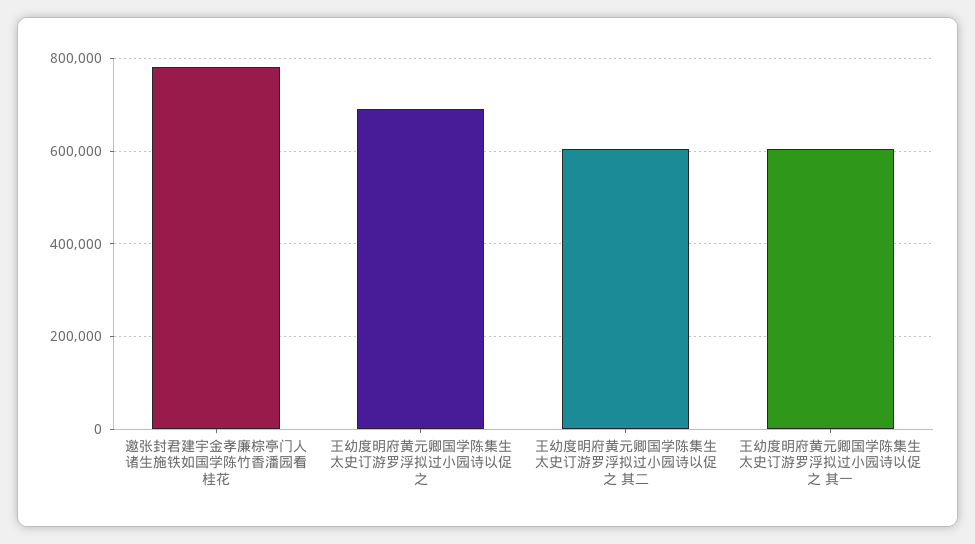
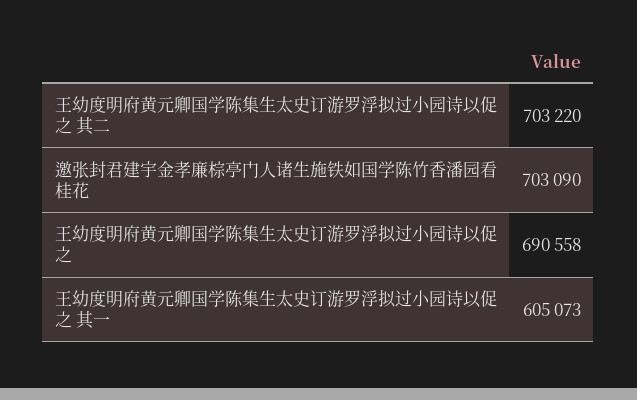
  {
-   "邀张封君建宇金孝廉棕亭门人诸生施铁如国学陈竹香潘园看桂花": 780000,
+   "邀张封君建宇金孝廉棕亭门人诸生施铁如国学陈竹香潘园看桂花": 703090,
    "王幼度明府黄元卿国学陈集生太史订游罗浮拟过小园诗以促之": 690558,
-   "王幼度明府黄元卿国学陈集生太史订游罗浮拟过小园诗以促之 其二": 600000,
+   "王幼度明府黄元卿国学陈集生太史订游罗浮拟过小园诗以促之 其二": 703220,
    "王幼度明府黄元卿国学陈集生太史订游罗浮拟过小园诗以促之 其一": 605073
  }

